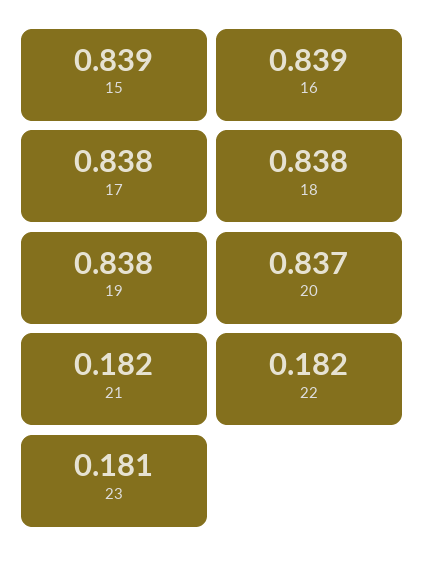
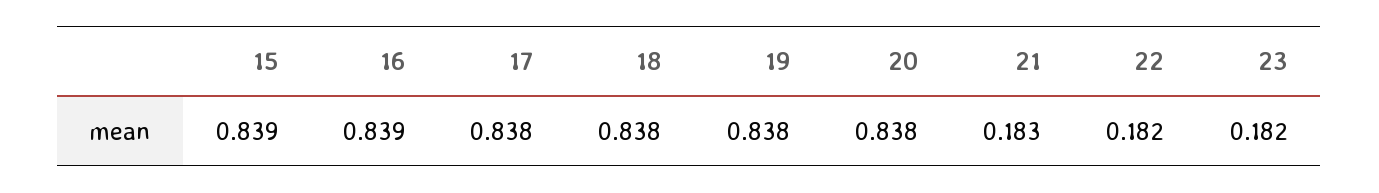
  {
    "15": 0.839,
    "16": 0.839,
    "17": 0.838,
    "18": 0.838,
    "19": 0.838,
-   "20": 0.837,
+   "20": 0.838,
-   "21": 0.182,
+   "21": 0.183,
    "22": 0.182,
-   "23": 0.181
+   "23": 0.182
  }

